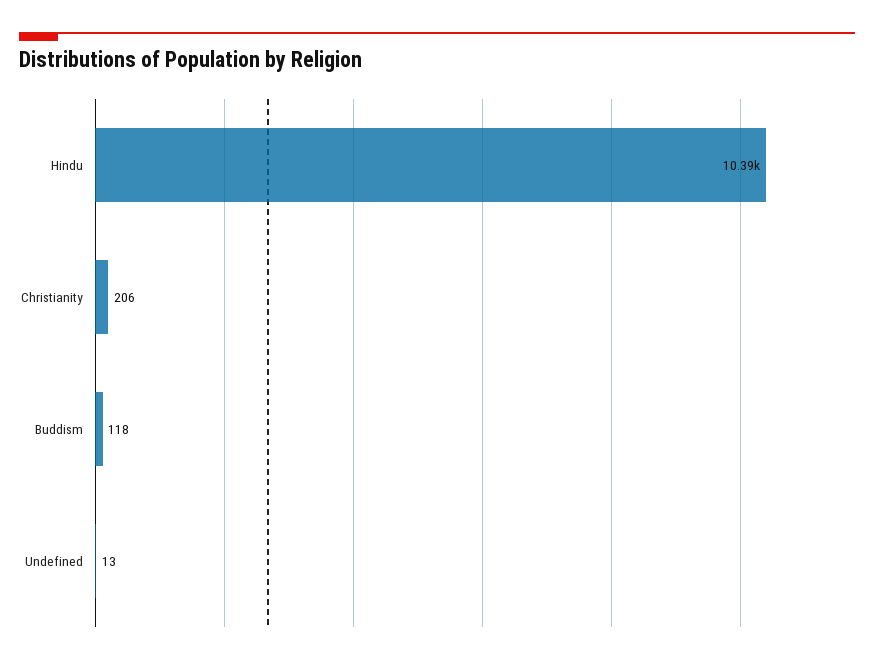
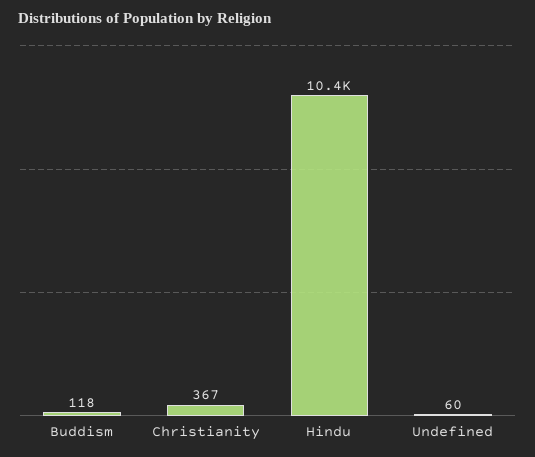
  {
    "Hindu": 10390,
-   "Christianity": 206,
+   "Christianity": 367,
    "Buddism": 118,
-   "Undefined": 13
+   "Undefined": 60
  }

